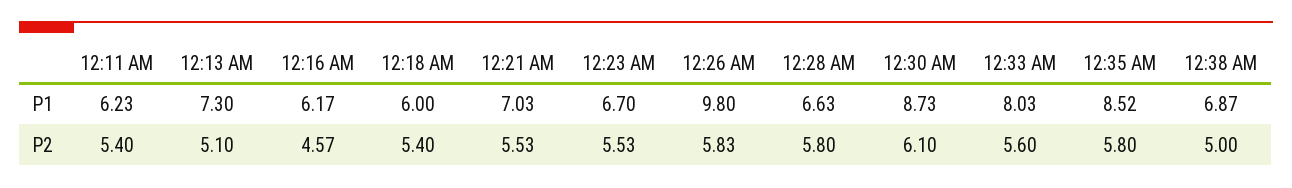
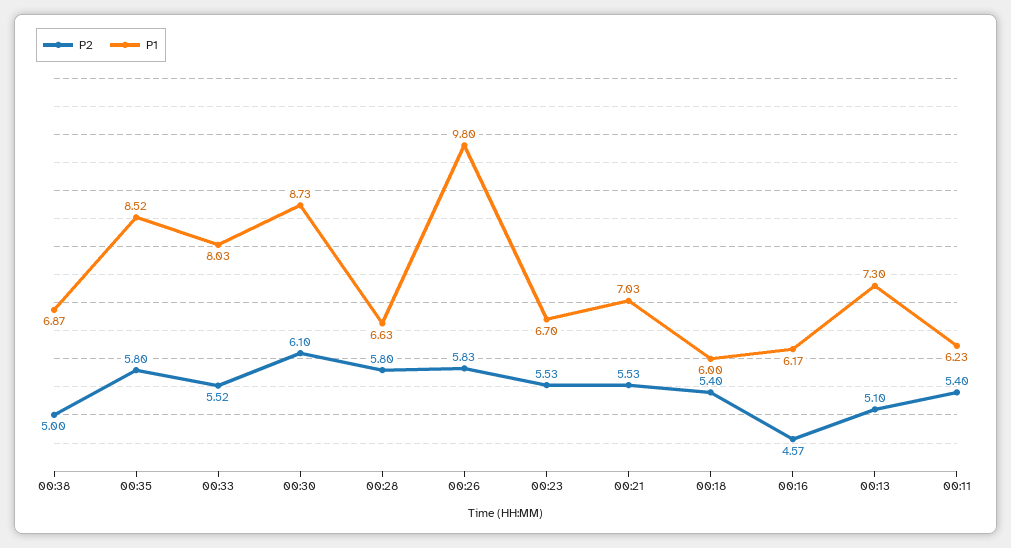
  {
    "P1": {
      "12:11 AM": 6.23,
      "12:13 AM": 7.3,
      "12:16 AM": 6.17,
      "12:18 AM": 6,
      "12:21 AM": 7.03,
      "12:23 AM": 6.7,
      "12:26 AM": 9.8,
      "12:28 AM": 6.63,
      "12:30 AM": 8.73,
      "12:33 AM": 8.03,
      "12:35 AM": 8.52,
      "12:38 AM": 6.87
    },
    "P2": {
      "12:11 AM": 5.4,
      "12:13 AM": 5.1,
      "12:16 AM": 4.57,
      "12:18 AM": 5.4,
      "12:21 AM": 5.53,
      "12:23 AM": 5.53,
      "12:26 AM": 5.83,
      "12:28 AM": 5.8,
      "12:30 AM": 6.1,
-     "12:33 AM": 5.6,
+     "12:33 AM": 5.52,
      "12:35 AM": 5.8,
      "12:38 AM": 5
    }
  }

